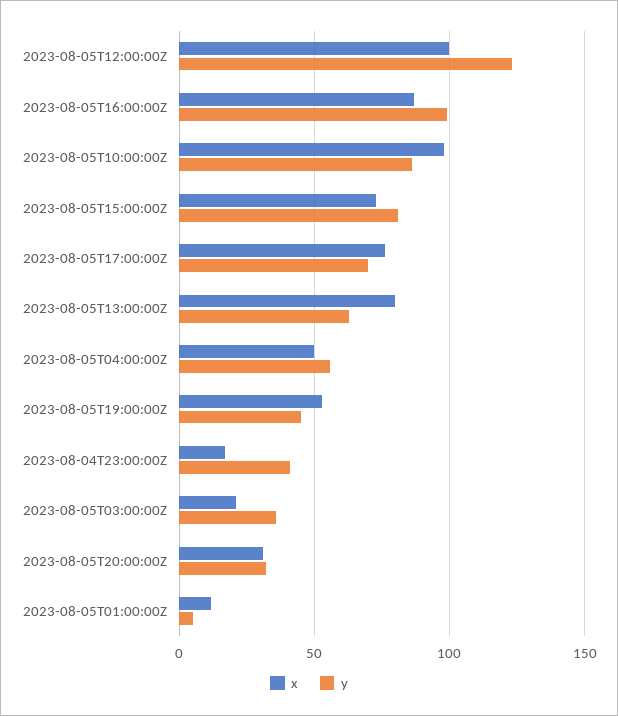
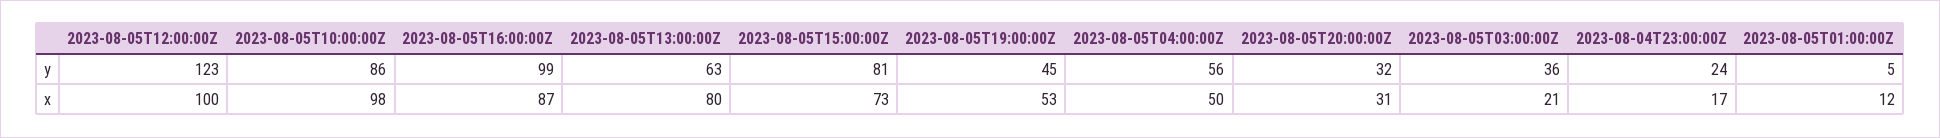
  {
    "x": {
      "2023-08-05T12:00:00Z": 100,
      "2023-08-05T16:00:00Z": 87,
      "2023-08-05T10:00:00Z": 98,
      "2023-08-05T15:00:00Z": 73,
-     "2023-08-05T17:00:00Z": 75,
      "2023-08-05T13:00:00Z": 80,
      "2023-08-05T04:00:00Z": 50,
      "2023-08-05T19:00:00Z": 53,
      "2023-08-04T23:00:00Z": 17,
      "2023-08-05T03:00:00Z": 21,
      "2023-08-05T20:00:00Z": 31,
      "2023-08-05T01:00:00Z": 12
    },
    "y": {
      "2023-08-05T12:00:00Z": 123,
      "2023-08-05T16:00:00Z": 99,
      "2023-08-05T10:00:00Z": 86,
      "2023-08-05T15:00:00Z": 81,
-     "2023-08-05T17:00:00Z": 70,
      "2023-08-05T13:00:00Z": 63,
      "2023-08-05T04:00:00Z": 56,
      "2023-08-05T19:00:00Z": 45,
-     "2023-08-04T23:00:00Z": 40,
+     "2023-08-04T23:00:00Z": 24,
      "2023-08-05T03:00:00Z": 36,
      "2023-08-05T20:00:00Z": 32,
      "2023-08-05T01:00:00Z": 5
    }
  }

